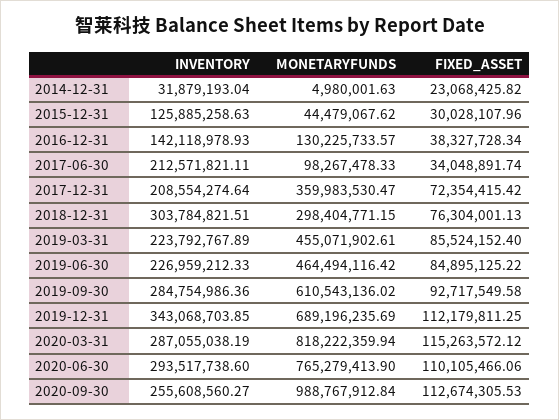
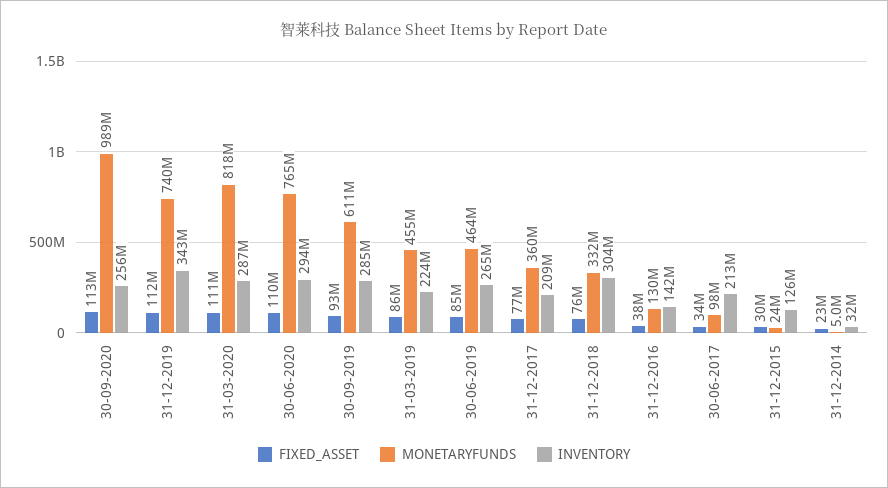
  {
    "INVENTORY": {
      "2014-12-31": 31879193.04,
      "2015-12-31": 125885258.63,
      "2016-12-31": 142118978.93,
      "2017-06-30": 212571821.11,
      "2017-12-31": 208554274.64,
      "2018-12-31": 303784821.51,
      "2019-03-31": 223792767.89,
-     "2019-06-30": 226959212.33,
+     "2019-06-30": 265000000,
      "2019-09-30": 284754986.36,
      "2019-12-31": 343068703.85,
      "2020-03-31": 287055038.19,
      "2020-06-30": 293517738.6,
      "2020-09-30": 255608560.27
    },
    "MONETARYFUNDS": {
      "2014-12-31": 4980001.63,
-     "2015-12-31": 44479067.62,
+     "2015-12-31": 24000000,
      "2016-12-31": 130225733.57,
      "2017-06-30": 98267478.33,
      "2017-12-31": 359983530.47,
-     "2018-12-31": 298404771.15,
+     "2018-12-31": 332000000,
      "2019-03-31": 455071902.61,
      "2019-06-30": 464494116.42,
      "2019-09-30": 610543136.02,
-     "2019-12-31": 689196235.69,
+     "2019-12-31": 740000000,
      "2020-03-31": 818222359.94,
      "2020-06-30": 765279413.9,
      "2020-09-30": 988767912.84
    },
    "FIXED_ASSET": {
      "2014-12-31": 23068425.82,
      "2015-12-31": 30028107.96,
      "2016-12-31": 38327728.34,
      "2017-06-30": 34048891.74,
-     "2017-12-31": 72354415.42,
+     "2017-12-31": 77000000,
      "2018-12-31": 76304001.13,
      "2019-03-31": 85524152.4,
      "2019-06-30": 84895125.22,
      "2019-09-30": 92717549.58,
      "2019-12-31": 112179811.25,
-     "2020-03-31": 115263572.12,
+     "2020-03-31": 111000000,
      "2020-06-30": 110105466.06,
      "2020-09-30": 112674305.53
    }
  }

